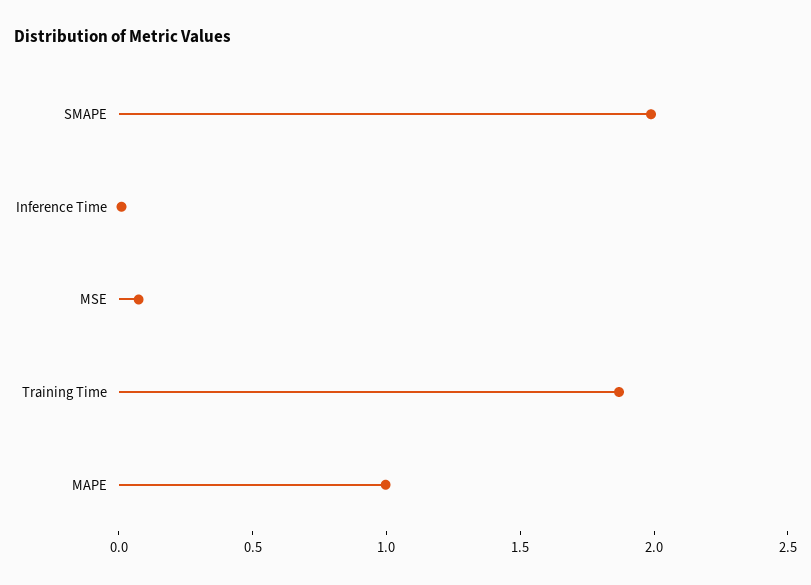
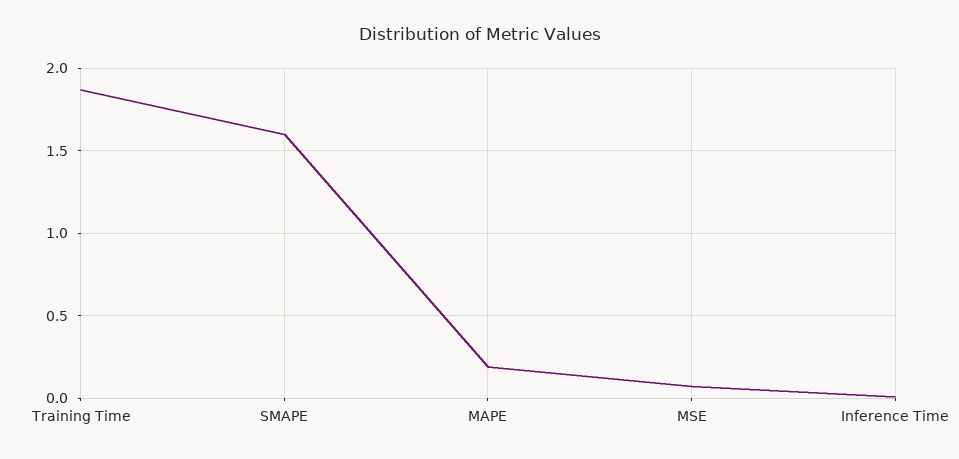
  {
-   "SMAPE": 2,
+   "SMAPE": 1.6,
    "Inference Time": 0,
    "MSE": 0.05,
    "Training Time": 1.85,
-   "MAPE": 1
+   "MAPE": 0.2
  }

